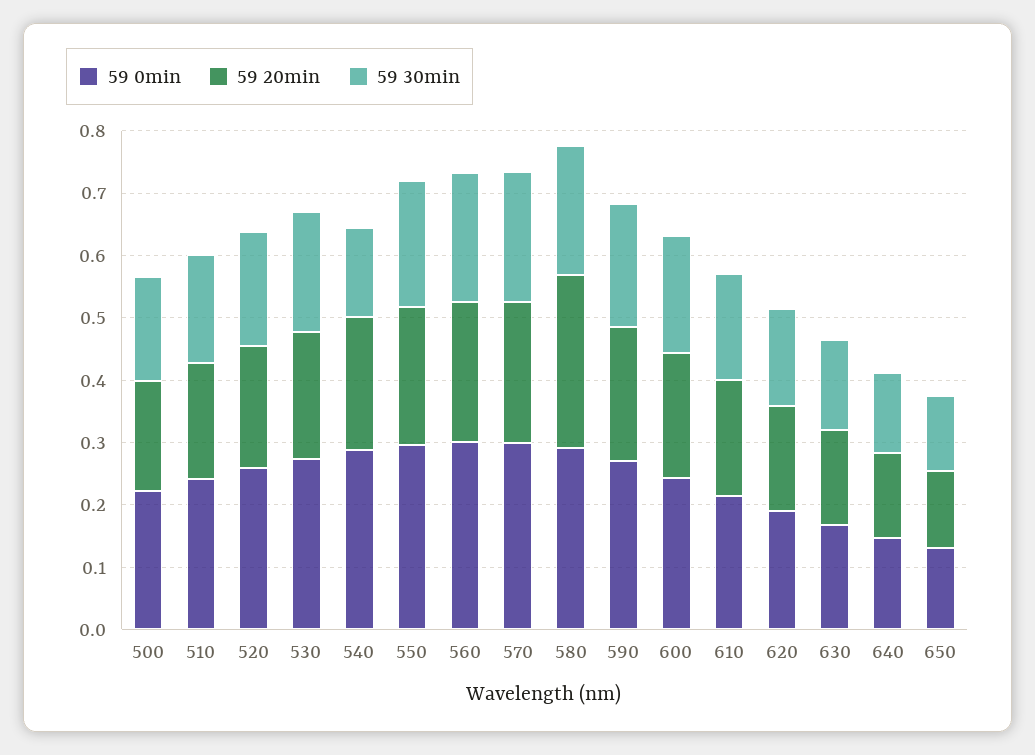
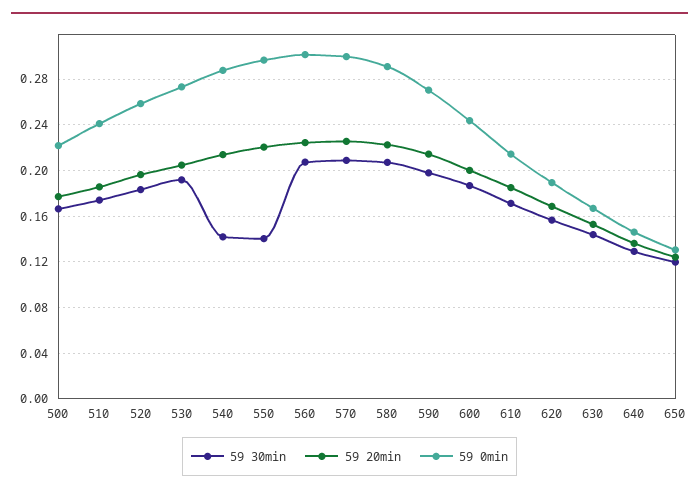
  {
    "59 0min": {
      "500": 0.22,
      "510": 0.24,
      "520": 0.26,
      "530": 0.27,
      "540": 0.29,
      "550": 0.3,
      "560": 0.3,
      "570": 0.3,
      "580": 0.29,
      "590": 0.27,
      "600": 0.24,
      "610": 0.21,
      "620": 0.19,
      "630": 0.17,
      "640": 0.15,
      "650": 0.13
    },
    "59 20min": {
      "500": 0.18,
      "510": 0.19,
      "520": 0.2,
      "530": 0.2,
      "540": 0.21,
      "550": 0.22,
      "560": 0.22,
      "570": 0.23,
-     "580": 0.28,
+     "580": 0.22,
      "590": 0.21,
      "600": 0.2,
      "610": 0.19,
      "620": 0.17,
      "630": 0.15,
      "640": 0.14,
      "650": 0.12
    },
    "59 30min": {
      "500": 0.17,
      "510": 0.17,
      "520": 0.18,
      "530": 0.19,
      "540": 0.14,
-     "550": 0.2,
+     "550": 0.14,
      "560": 0.21,
      "570": 0.21,
      "580": 0.21,
      "590": 0.2,
      "600": 0.19,
      "610": 0.17,
      "620": 0.16,
      "630": 0.14,
      "640": 0.13,
      "650": 0.12
    }
  }

